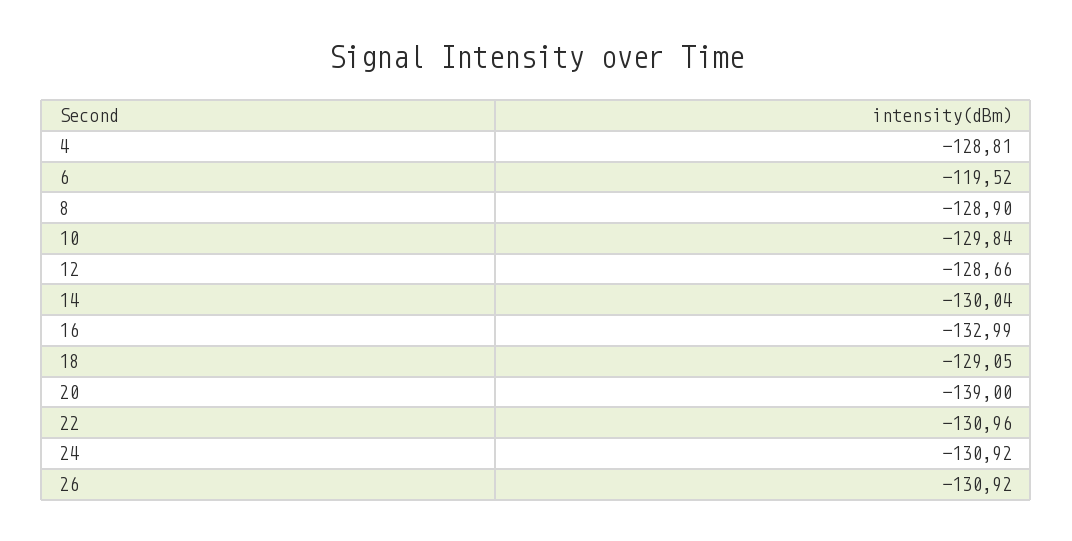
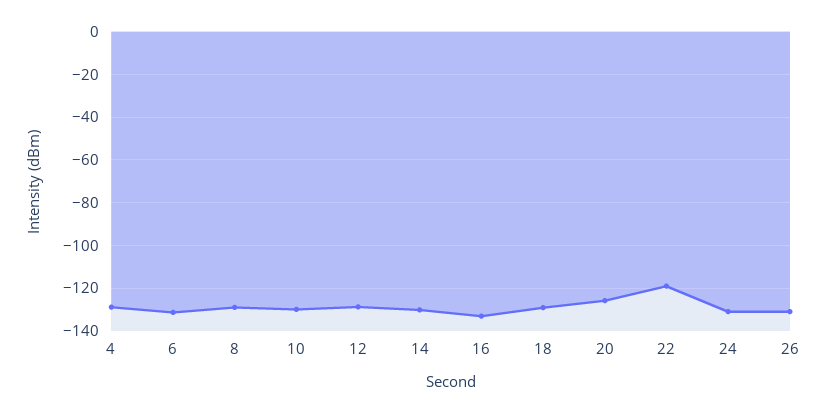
  {
    "4": -128.81,
-   "6": -119.52,
+   "6": -130,
    "8": -128.9,
    "10": -129.84,
    "12": -128.66,
    "14": -130.04,
    "16": -132.99,
    "18": -129.05,
-   "20": -139,
+   "20": -125,
-   "22": -130.96,
+   "22": -120,
    "24": -130.92,
    "26": -130.92
  }

